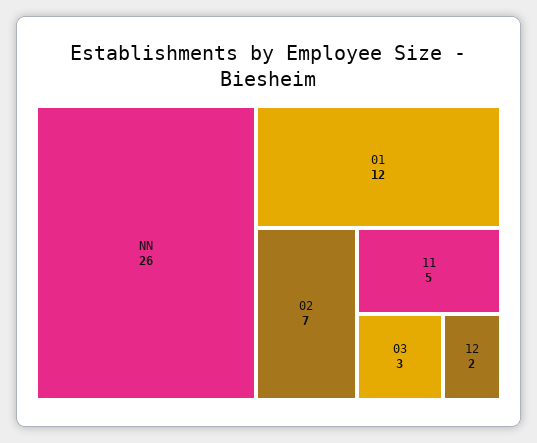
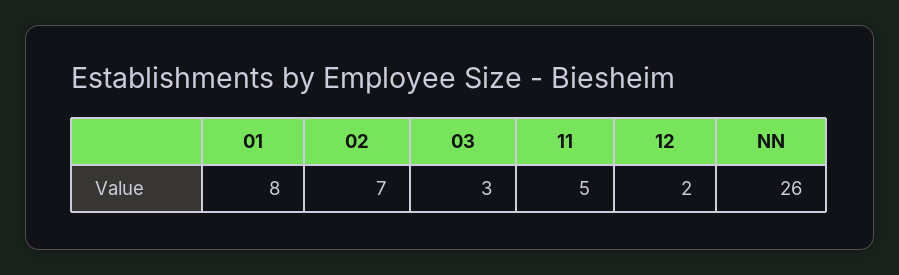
  {
    "NN": 26,
-   "01": 12,
+   "01": 8,
    "02": 7,
    "11": 5,
    "03": 3,
    "12": 2
  }

